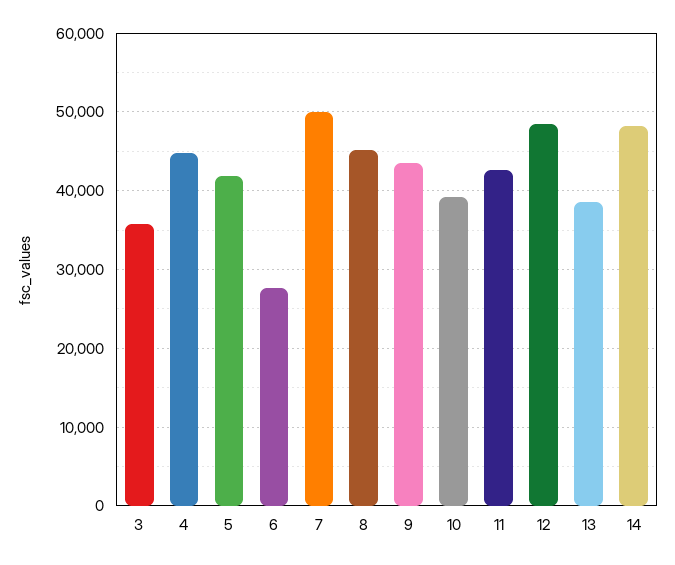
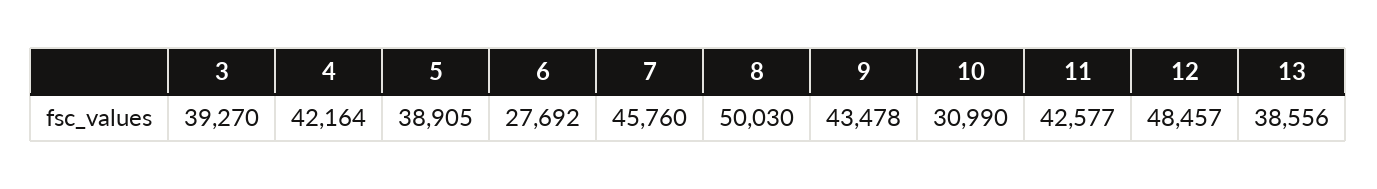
  {
-   "3": 36000,
+   "3": 39270,
-   "4": 45000,
+   "4": 42164,
-   "5": 42000,
+   "5": 38905,
    "6": 27692,
-   "7": 50000,
+   "7": 45760,
-   "8": 45000,
+   "8": 50030,
    "9": 43478,
-   "10": 39000,
+   "10": 30990,
    "11": 42577,
    "12": 48457,
-   "13": 38556,
+   "13": 38556
-   "14": 48000
  }

